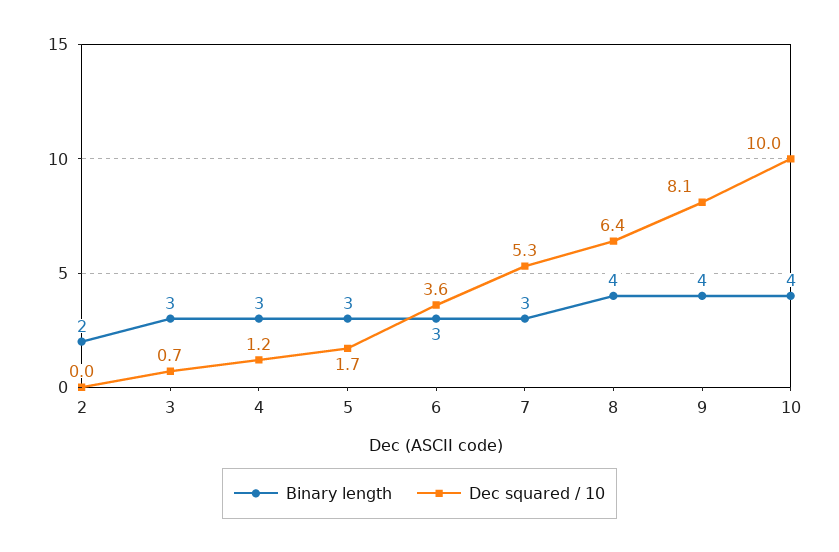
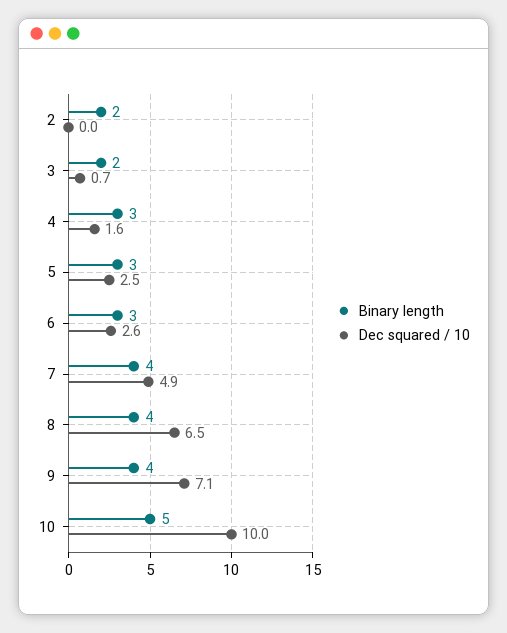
  {
    "Binary length": {
      "2": 2,
-     "3": 3,
+     "3": 2,
      "4": 3,
      "5": 3,
      "6": 3,
-     "7": 3,
+     "7": 4,
      "8": 4,
      "9": 4,
-     "10": 4
+     "10": 5
    },
    "Dec squared / 10": {
      "2": 0,
      "3": 0.7,
-     "4": 1.2,
+     "4": 1.6,
-     "5": 1.7,
+     "5": 2.5,
-     "6": 3.6,
+     "6": 2.6,
-     "7": 5.3,
+     "7": 4.9,
-     "8": 6.4,
+     "8": 6.5,
-     "9": 8.1,
+     "9": 7.1,
      "10": 10
    }
  }

